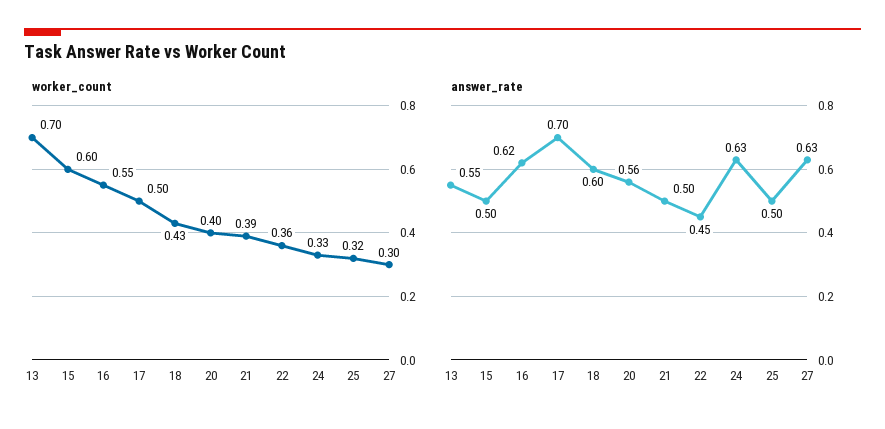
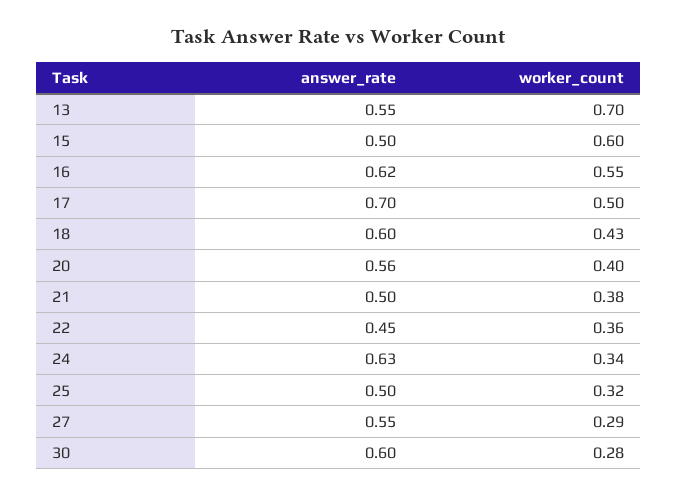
  {
    "worker_count": {
      "13": 0.7,
      "15": 0.6,
      "16": 0.55,
      "17": 0.5,
      "18": 0.43,
      "20": 0.4,
-     "21": 0.39,
+     "21": 0.38,
      "22": 0.36,
-     "24": 0.33,
+     "24": 0.34,
      "25": 0.32,
-     "27": 0.3
+     "27": 0.29,
+     "30": 0.28
    },
    "answer_rate": {
      "13": 0.55,
      "15": 0.5,
      "16": 0.62,
      "17": 0.7,
      "18": 0.6,
      "20": 0.56,
      "21": 0.5,
      "22": 0.45,
      "24": 0.63,
      "25": 0.5,
-     "27": 0.63
+     "27": 0.55,
+     "30": 0.6
    }
  }

